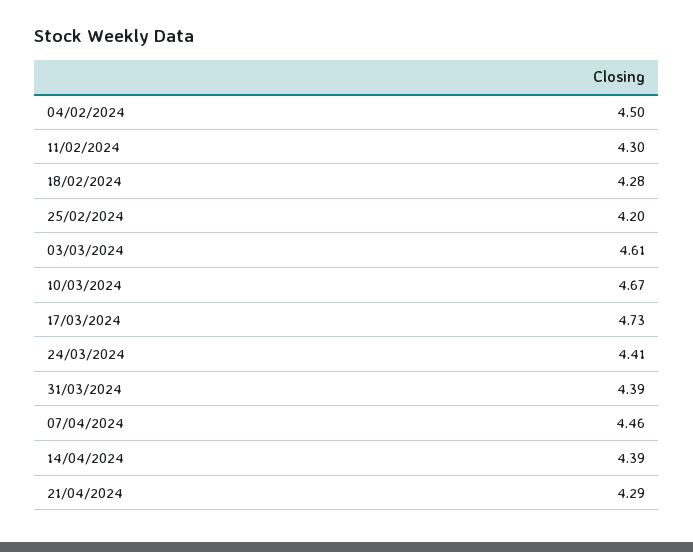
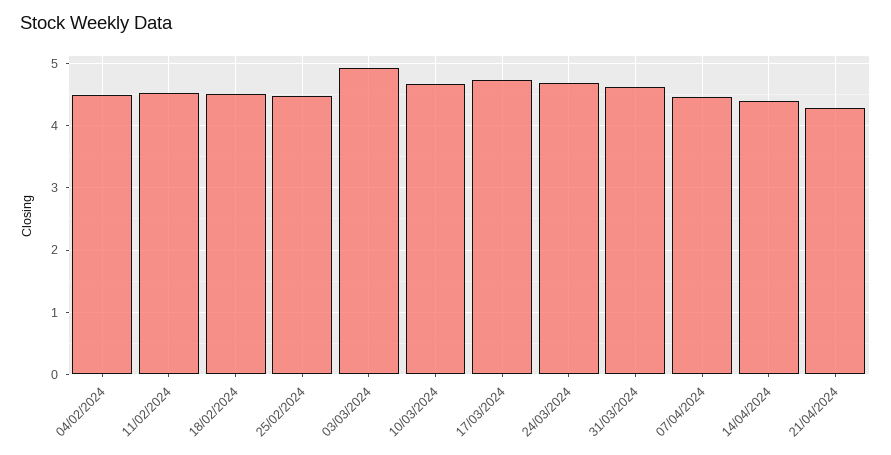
  {
    "04/02/2024": 4.5,
-   "11/02/2024": 4.3,
+   "11/02/2024": 4.5,
-   "18/02/2024": 4.28,
+   "18/02/2024": 4.5,
-   "25/02/2024": 4.2,
+   "25/02/2024": 4.5,
-   "03/03/2024": 4.61,
+   "03/03/2024": 4.9,
    "10/03/2024": 4.67,
    "17/03/2024": 4.73,
-   "24/03/2024": 4.41,
+   "24/03/2024": 4.7,
-   "31/03/2024": 4.39,
+   "31/03/2024": 4.6,
    "07/04/2024": 4.46,
    "14/04/2024": 4.39,
    "21/04/2024": 4.29
  }

